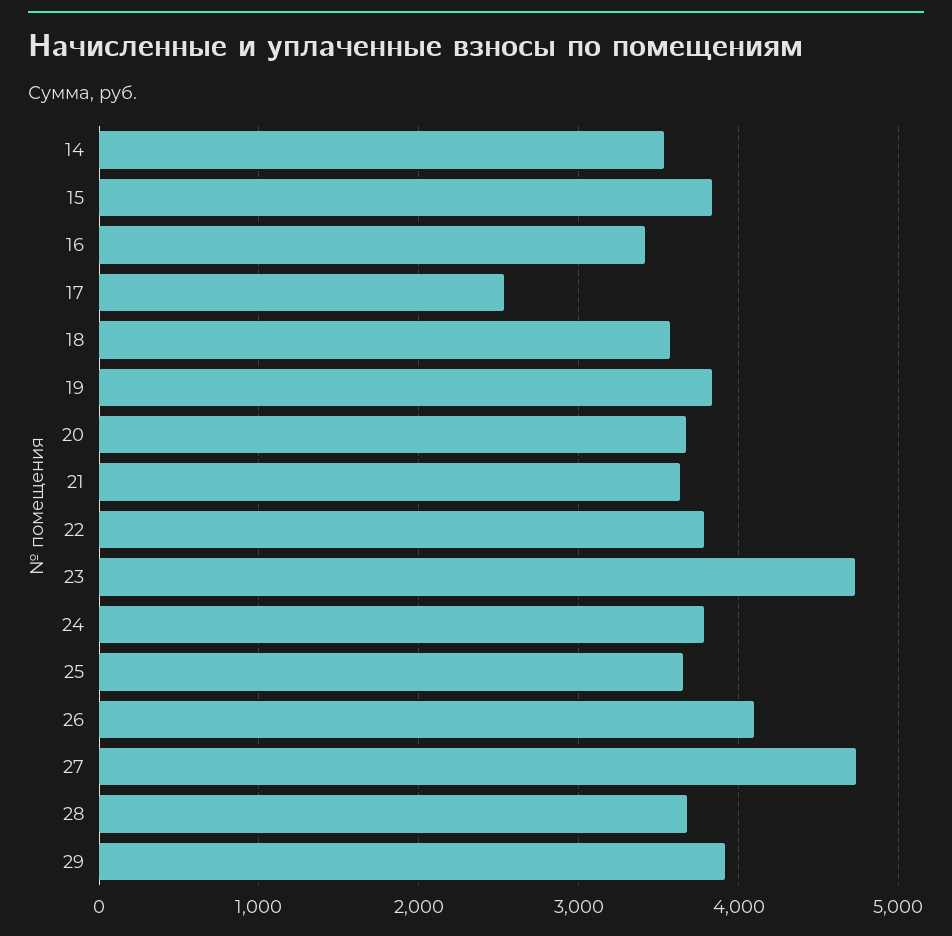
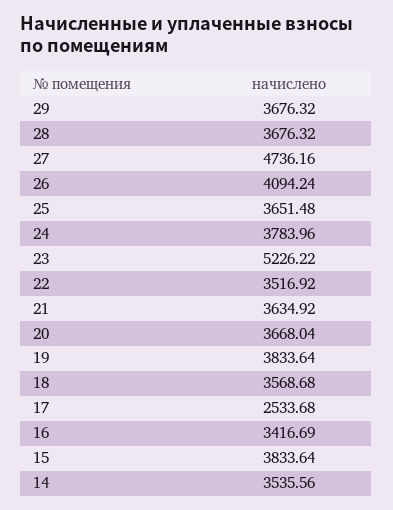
  {
    "14": 3535.56,
    "15": 3833.64,
    "16": 3416.69,
    "17": 2533.68,
    "18": 3568.68,
    "19": 3833.64,
    "20": 3668.04,
    "21": 3634.92,
-   "22": 3800,
+   "22": 3516.92,
-   "23": 4700,
+   "23": 5226.22,
    "24": 3783.96,
    "25": 3651.48,
    "26": 4094.24,
    "27": 4736.16,
    "28": 3676.32,
-   "29": 3900
+   "29": 3676.32
  }

